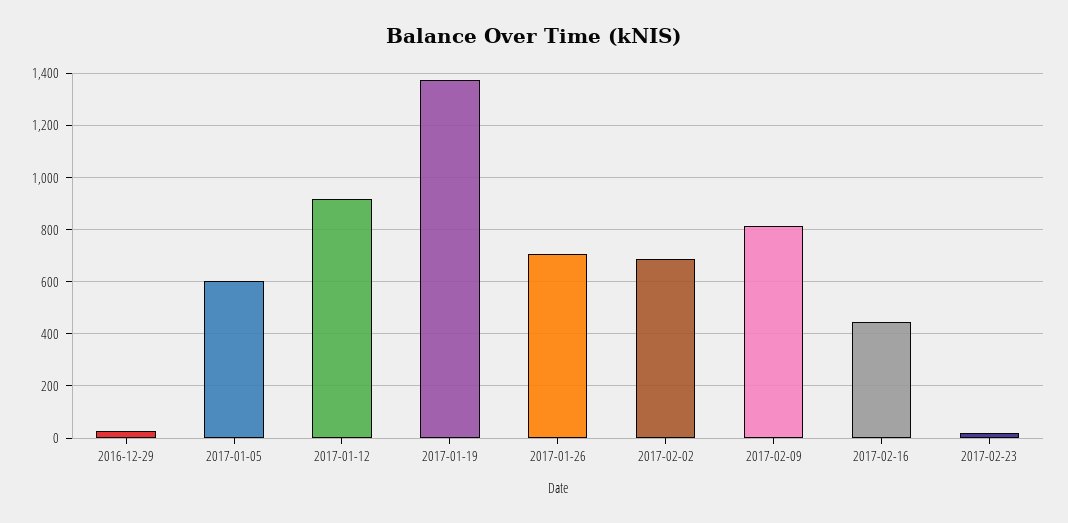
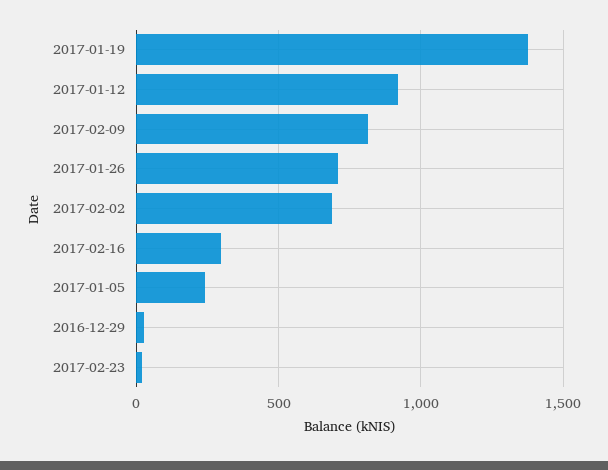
  {
    "2016-12-29": 25,
-   "2017-01-05": 600,
+   "2017-01-05": 250,
    "2017-01-12": 925,
    "2017-01-19": 1375,
    "2017-01-26": 700,
    "2017-02-02": 700,
    "2017-02-09": 825,
-   "2017-02-16": 450,
+   "2017-02-16": 300,
    "2017-02-23": 25
  }

